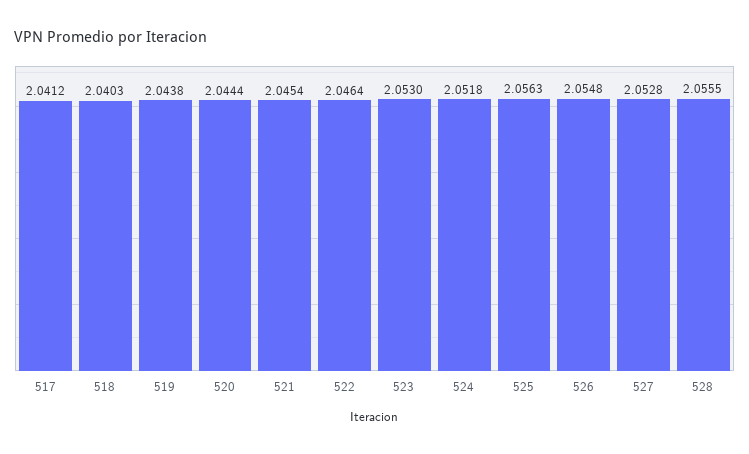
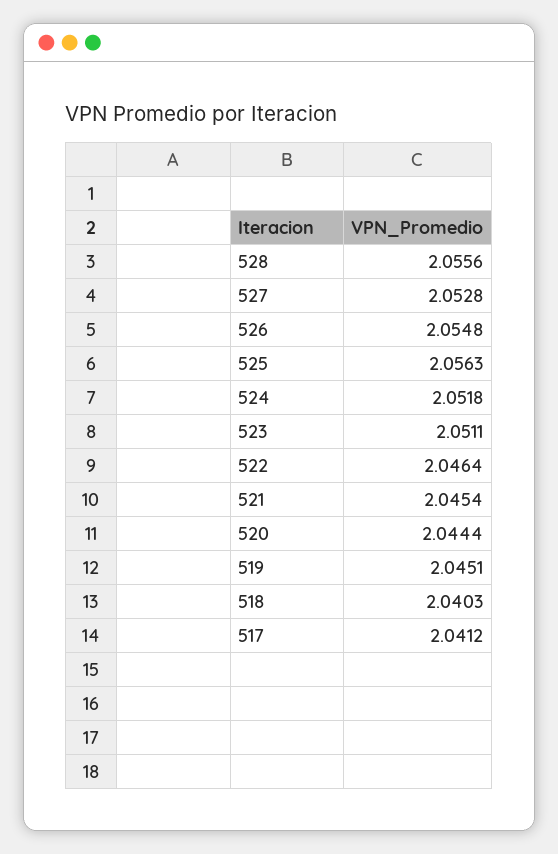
  {
    "517": 2.0412,
    "518": 2.0403,
-   "519": 2.0438,
+   "519": 2.0451,
    "520": 2.0444,
    "521": 2.0454,
    "522": 2.0464,
-   "523": 2.053,
+   "523": 2.0511,
    "524": 2.0518,
    "525": 2.0563,
    "526": 2.0548,
    "527": 2.0528,
-   "528": 2.0555
+   "528": 2.0556
  }

